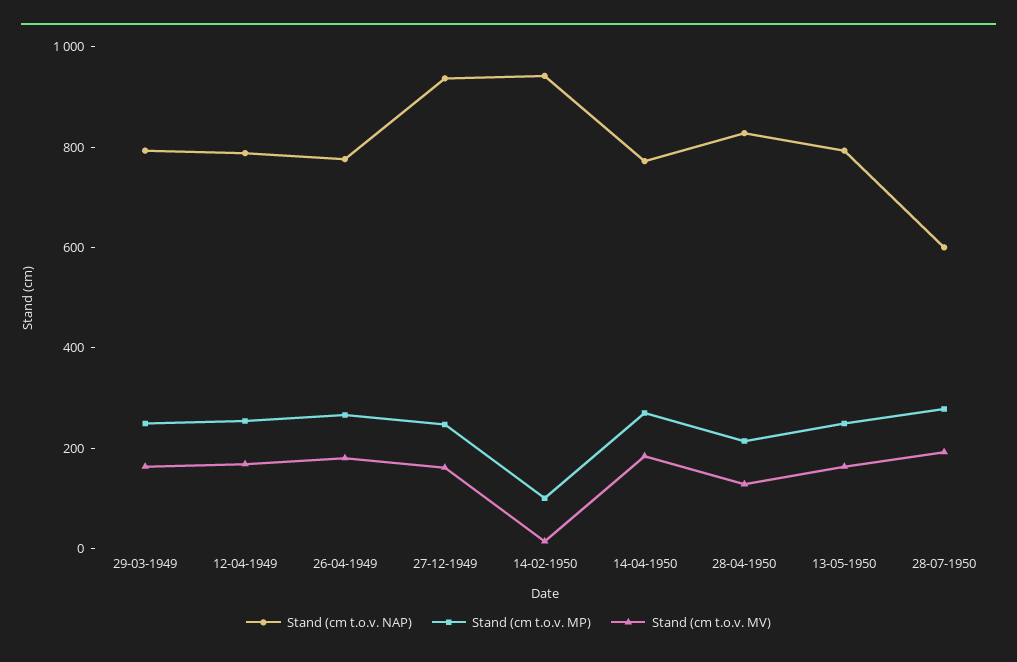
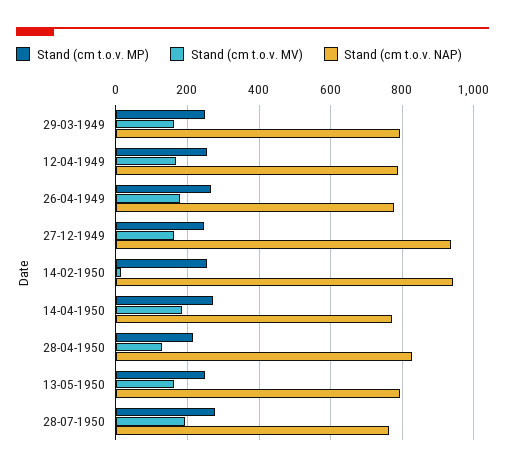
  {
    "Stand (cm t.o.v. NAP)": {
      "29-03-1949": 800,
      "12-04-1949": 780,
      "26-04-1949": 780,
      "27-12-1949": 940,
      "14-02-1950": 940,
      "14-04-1950": 780,
      "28-04-1950": 820,
      "13-05-1950": 800,
-     "28-07-1950": 600
+     "28-07-1950": 760
    },
    "Stand (cm t.o.v. MP)": {
      "29-03-1949": 240,
      "12-04-1949": 260,
      "26-04-1949": 260,
      "27-12-1949": 240,
-     "14-02-1950": 100,
+     "14-02-1950": 260,
      "14-04-1950": 280,
      "28-04-1950": 220,
      "13-05-1950": 240,
      "28-07-1950": 280
    },
    "Stand (cm t.o.v. MV)": {
      "29-03-1949": 160,
      "12-04-1949": 160,
      "26-04-1949": 180,
      "27-12-1949": 160,
      "14-02-1950": 20,
      "14-04-1950": 180,
      "28-04-1950": 120,
      "13-05-1950": 160,
      "28-07-1950": 200
    }
  }

